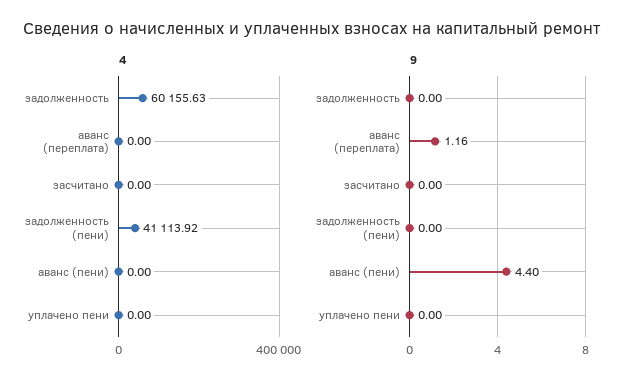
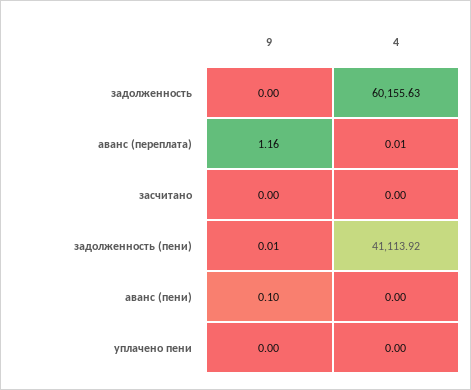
  {
    "4": {
      "задолженность": 60155.63,
-     "аванс (переплата)": 0,
+     "аванс (переплата)": 0.01,
      "засчитано": 0,
      "задолженность (пени)": 41113.92,
      "аванс (пени)": 0,
      "уплачено пени": 0
    },
    "9": {
      "задолженность": 0,
      "аванс (переплата)": 1.16,
      "засчитано": 0,
-     "задолженность (пени)": 0,
+     "задолженность (пени)": 0.01,
-     "аванс (пени)": 4.4,
+     "аванс (пени)": 0.1,
      "уплачено пени": 0
    }
  }

